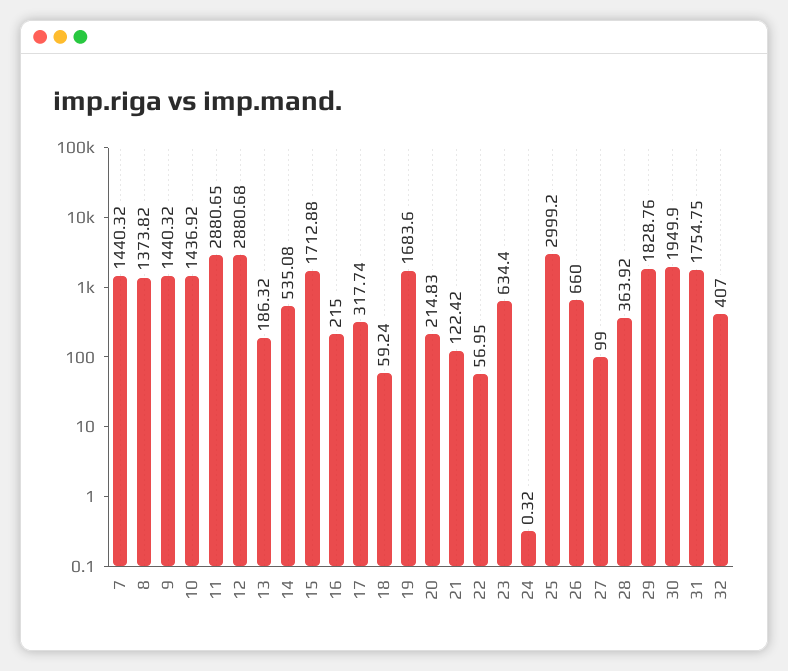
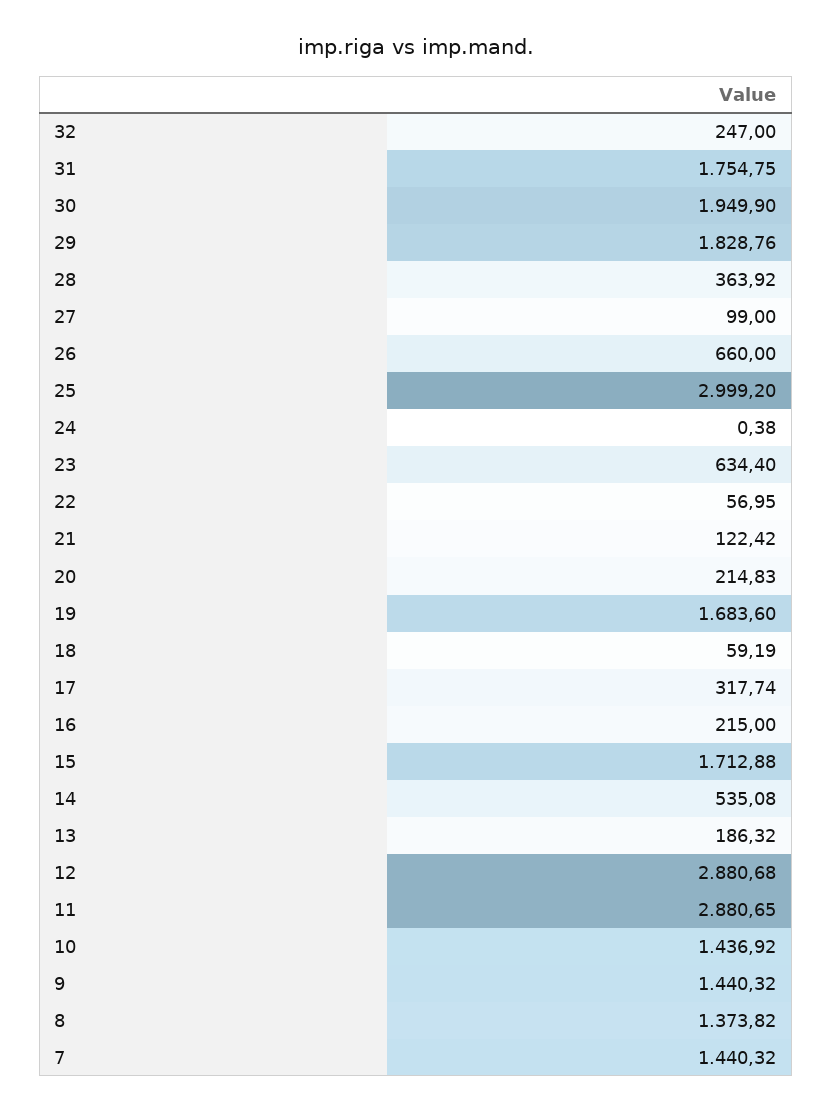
  {
    "7": 1440.32,
    "8": 1373.82,
    "9": 1440.32,
    "10": 1436.92,
    "11": 2880.65,
    "12": 2880.68,
    "13": 186.32,
    "14": 535.08,
    "15": 1712.88,
    "16": 215,
    "17": 317.74,
-   "18": 59.24,
+   "18": 59.19,
    "19": 1683.6,
    "20": 214.83,
    "21": 122.42,
    "22": 56.95,
    "23": 634.4,
-   "24": 0.32,
+   "24": 0.38,
    "25": 2999.2,
    "26": 660,
    "27": 99,
    "28": 363.92,
    "29": 1828.76,
    "30": 1949.9,
    "31": 1754.75,
-   "32": 407
+   "32": 247
  }

